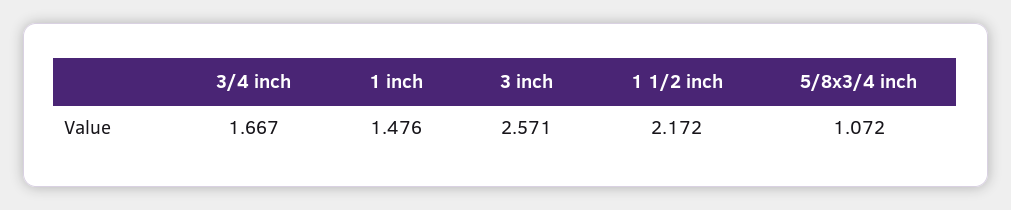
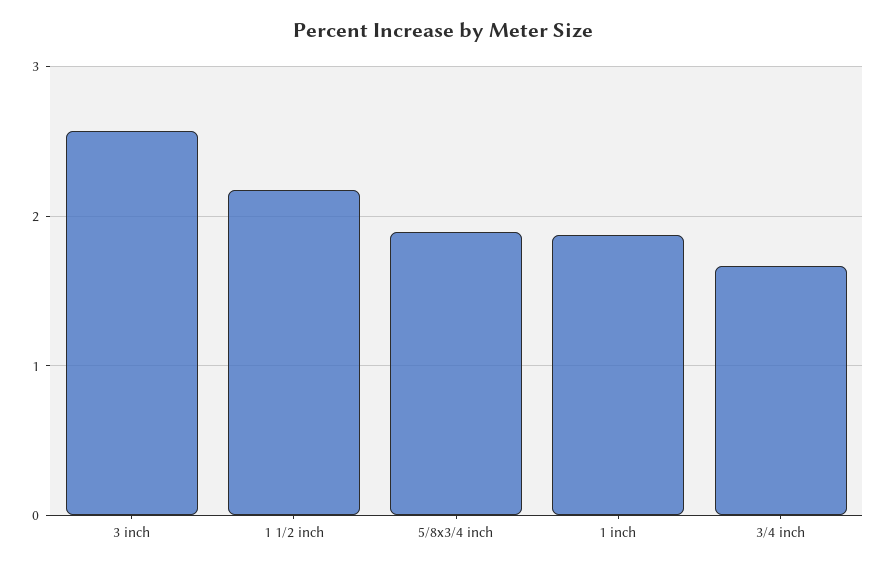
  {
    "3/4 inch": 1.667,
-   "1 inch": 1.476,
+   "1 inch": 1.9,
    "3 inch": 2.571,
    "1 1/2 inch": 2.172,
-   "5/8x3/4 inch": 1.072
+   "5/8x3/4 inch": 1.9
  }

